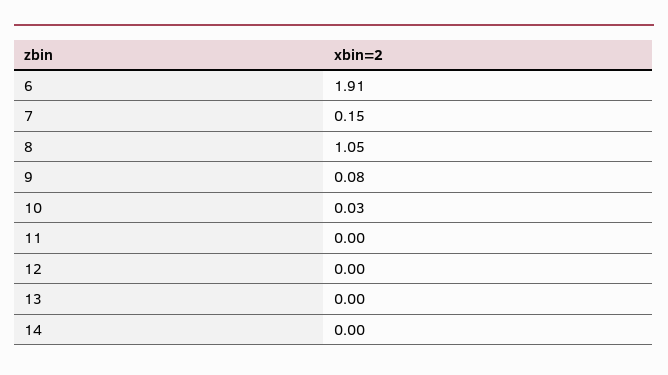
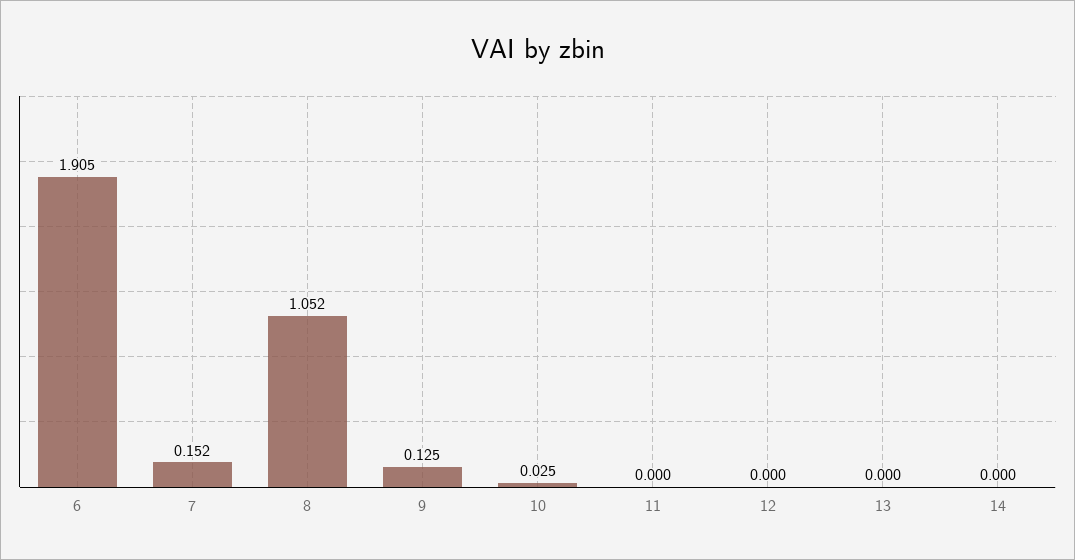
  {
    "6": 1.905,
    "7": 0.152,
    "8": 1.052,
-   "9": 0.08,
+   "9": 0.125,
    "10": 0.025,
    "11": 0,
    "12": 0,
    "13": 0,
    "14": 0
  }

